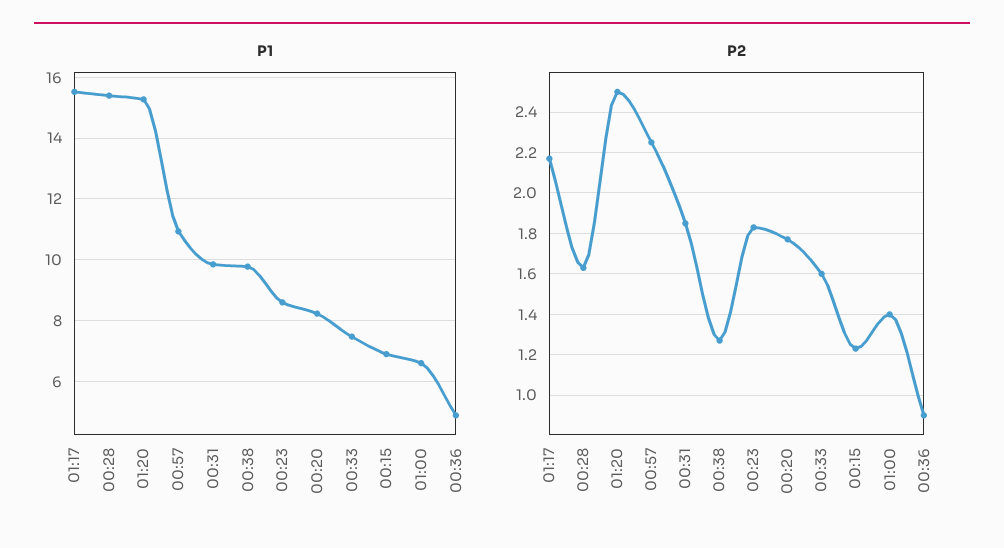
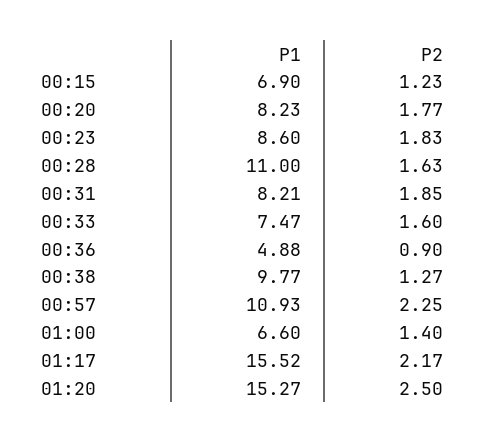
  {
    "P1": {
      "01:17": 15.52,
-     "00:28": 15.4,
+     "00:28": 11,
      "01:20": 15.27,
      "00:57": 10.93,
-     "00:31": 9.8,
+     "00:31": 8.21,
      "00:38": 9.77,
      "00:23": 8.6,
      "00:20": 8.23,
      "00:33": 7.47,
      "00:15": 6.9,
      "01:00": 6.6,
      "00:36": 4.88
    },
    "P2": {
      "01:17": 2.17,
      "00:28": 1.63,
      "01:20": 2.5,
      "00:57": 2.25,
      "00:31": 1.85,
      "00:38": 1.27,
      "00:23": 1.83,
      "00:20": 1.77,
      "00:33": 1.6,
      "00:15": 1.23,
      "01:00": 1.4,
      "00:36": 0.9
    }
  }

